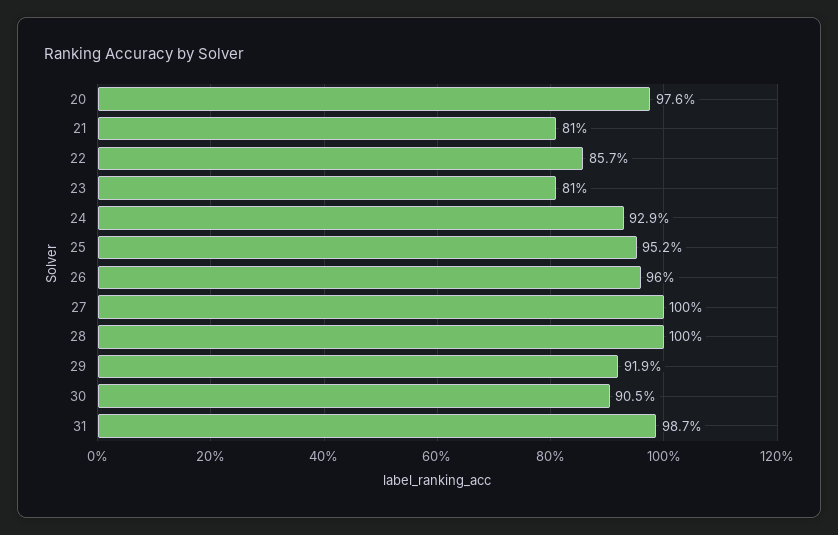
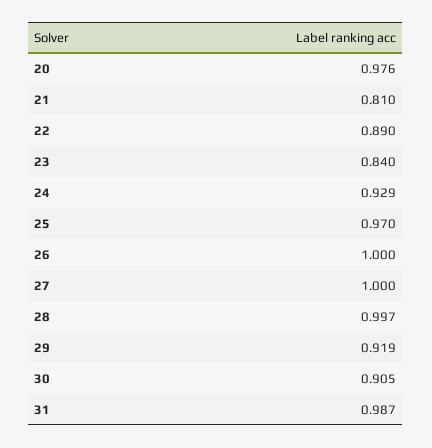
  {
    "20": 0.976,
    "21": 0.81,
-   "22": 0.857,
+   "22": 0.89,
-   "23": 0.81,
+   "23": 0.84,
    "24": 0.929,
-   "25": 0.952,
+   "25": 0.97,
-   "26": 0.96,
+   "26": 1,
    "27": 1,
-   "28": 1,
+   "28": 0.997,
    "29": 0.919,
    "30": 0.905,
    "31": 0.987
  }

